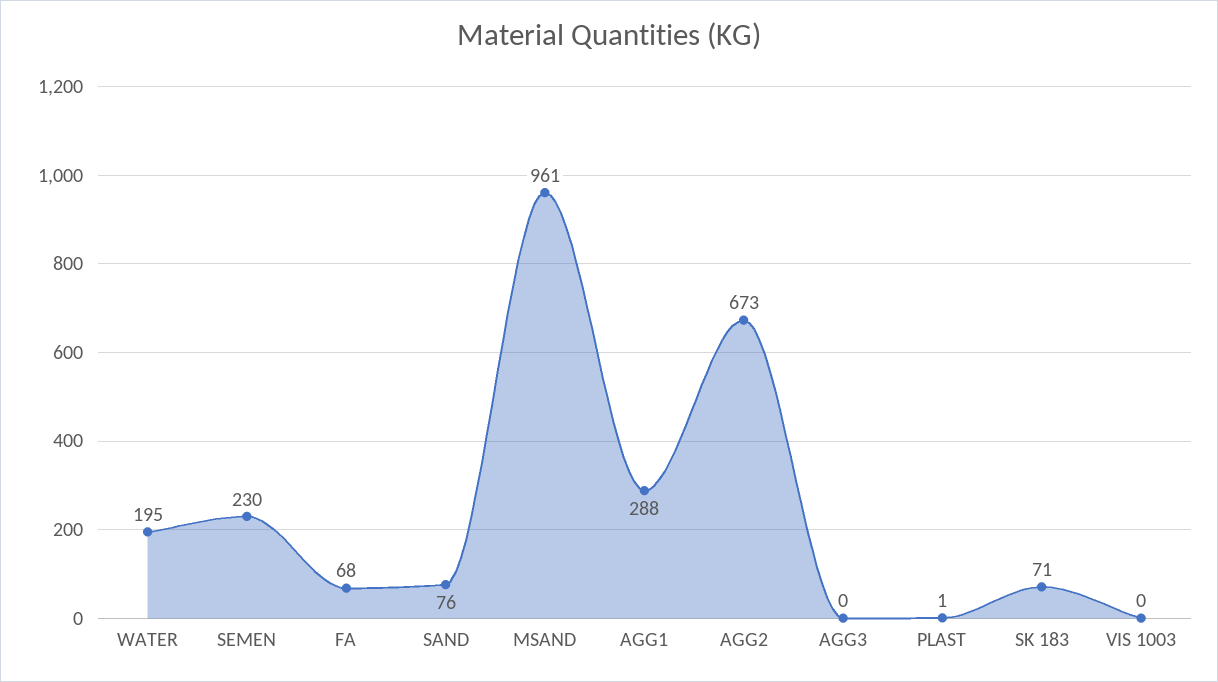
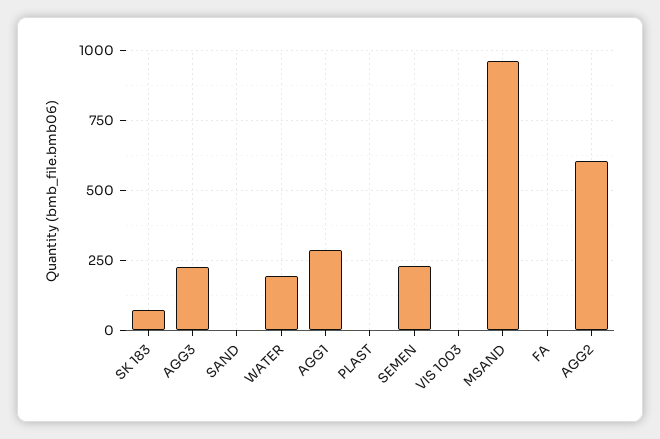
  {
    "WATER": 195,
    "SEMEN": 230,
-   "FA": 68,
+   "FA": 0,
-   "SAND": 76,
+   "SAND": 0,
    "MSAND": 961,
    "AGG1": 288,
-   "AGG2": 673,
+   "AGG2": 600,
-   "AGG3": 0,
+   "AGG3": 225,
    "PLAST": 1,
    "SK 183": 71,
    "VIS 1003": 0
  }

